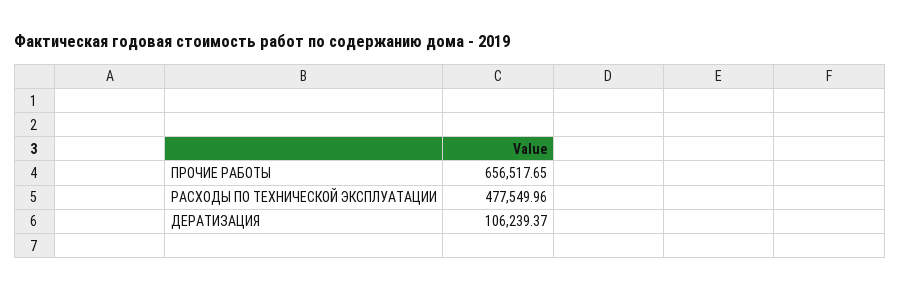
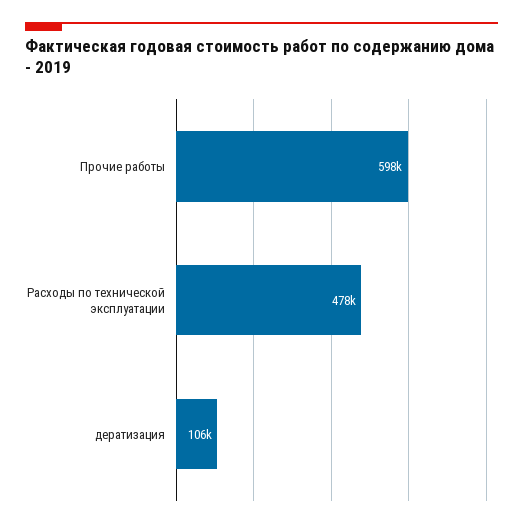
  {
-   "ПРОЧИЕ РАБОТЫ": 656517.65,
+   "ПРОЧИЕ РАБОТЫ": 598000,
    "РАСХОДЫ ПО ТЕХНИЧЕСКОЙ ЭКСПЛУАТАЦИИ": 477549.96,
    "ДЕРАТИЗАЦИЯ": 106239.37
  }

